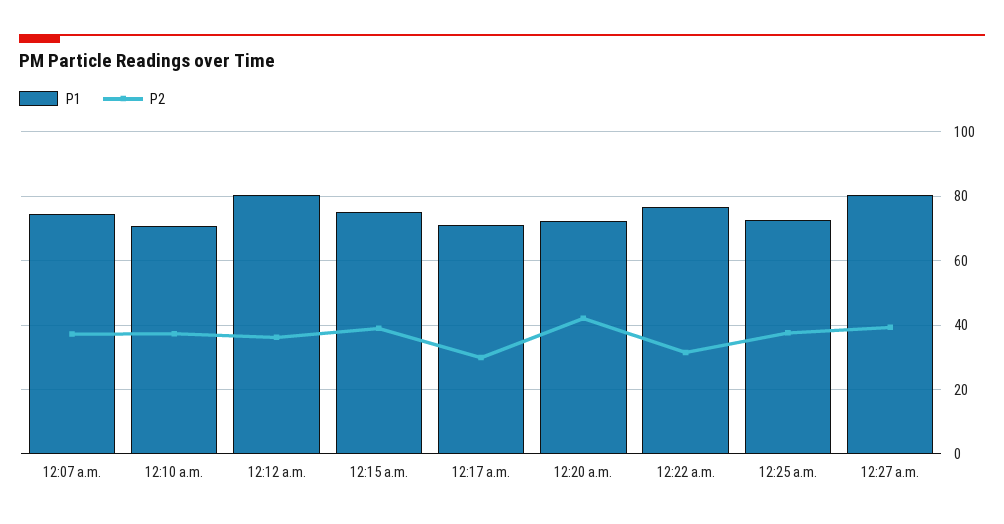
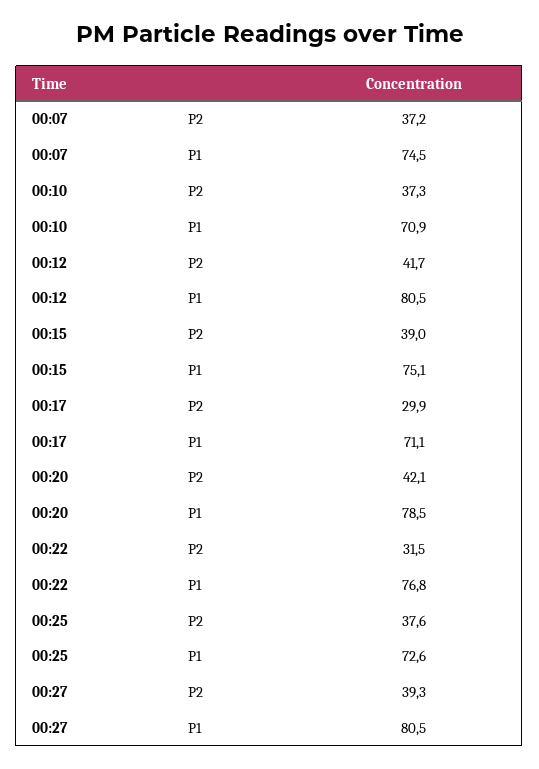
  {
    "P1": {
      "12:07 a.m.": 74.5,
      "12:10 a.m.": 70.9,
      "12:12 a.m.": 80.5,
      "12:15 a.m.": 75.1,
      "12:17 a.m.": 71.1,
-     "12:20 a.m.": 72,
+     "12:20 a.m.": 78.5,
      "12:22 a.m.": 76.8,
      "12:25 a.m.": 72.6,
      "12:27 a.m.": 80.5
    },
    "P2": {
      "12:07 a.m.": 37.2,
      "12:10 a.m.": 37.3,
-     "12:12 a.m.": 36,
+     "12:12 a.m.": 41.7,
      "12:15 a.m.": 39,
      "12:17 a.m.": 29.9,
      "12:20 a.m.": 42.1,
      "12:22 a.m.": 31.5,
      "12:25 a.m.": 37.6,
      "12:27 a.m.": 39.3
    }
  }

